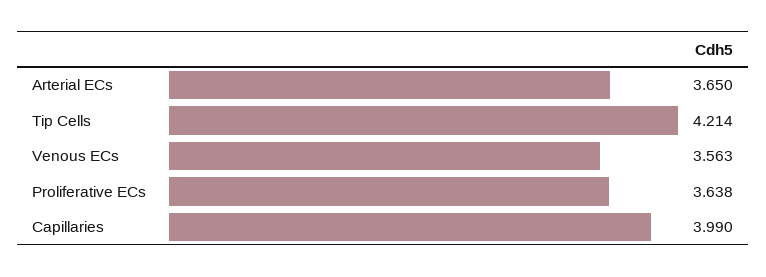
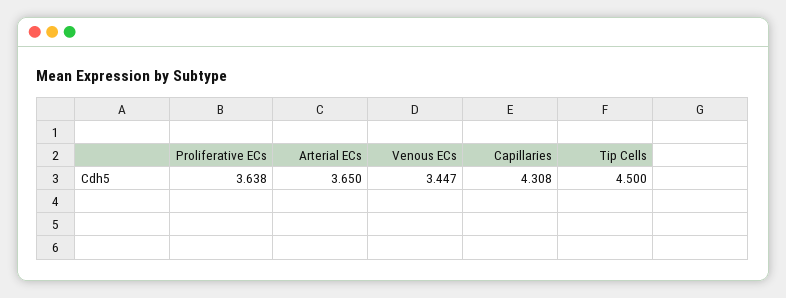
  {
    "Arterial ECs": 3.65,
-   "Tip Cells": 4.214,
+   "Tip Cells": 4.5,
-   "Venous ECs": 3.563,
+   "Venous ECs": 3.447,
    "Proliferative ECs": 3.638,
-   "Capillaries": 3.99
+   "Capillaries": 4.308
  }

